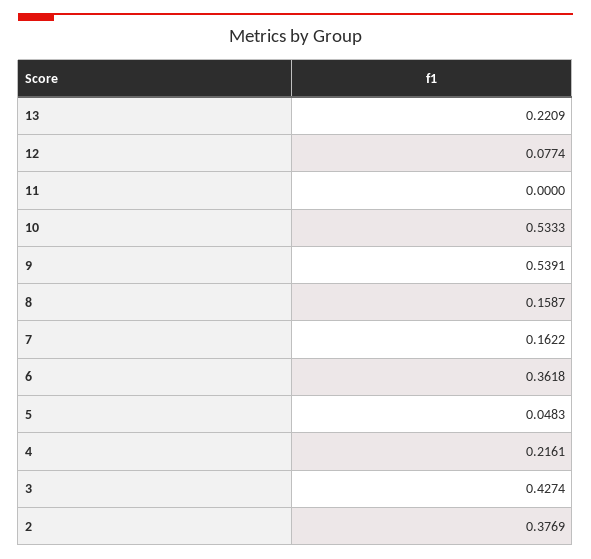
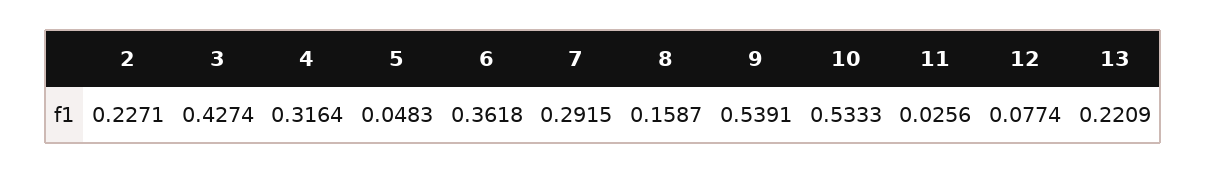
  {
    "13": 0.2209,
    "12": 0.0774,
-   "11": 0,
+   "11": 0.0256,
    "10": 0.5333,
    "9": 0.5391,
    "8": 0.1587,
-   "7": 0.1622,
+   "7": 0.2915,
    "6": 0.3618,
    "5": 0.0483,
-   "4": 0.2161,
+   "4": 0.3164,
    "3": 0.4274,
-   "2": 0.3769
+   "2": 0.2271
  }

